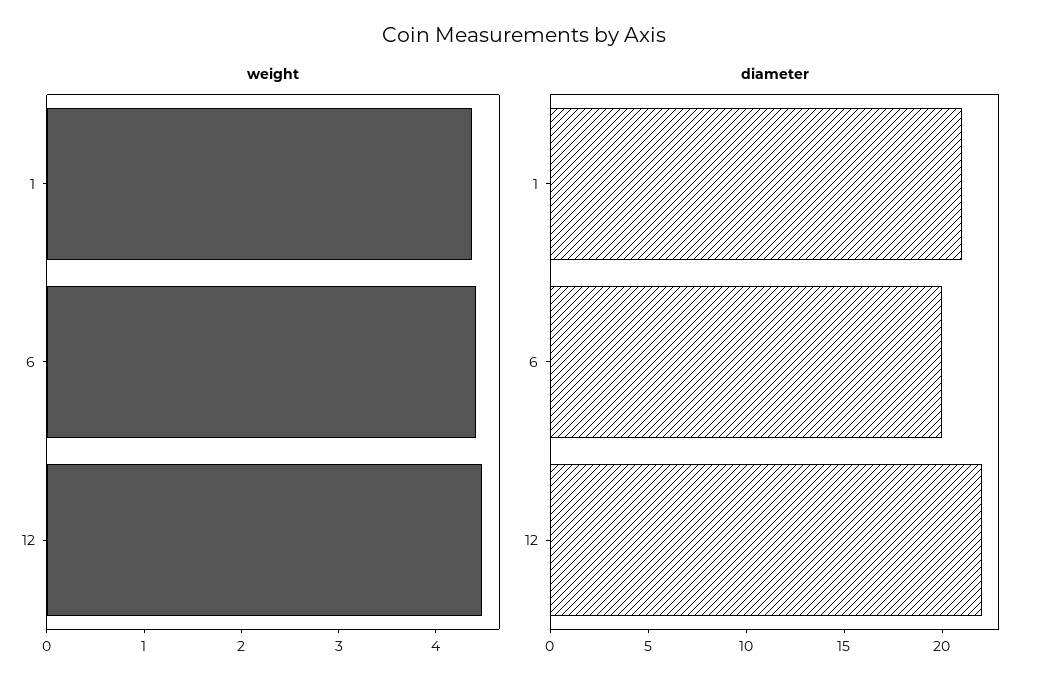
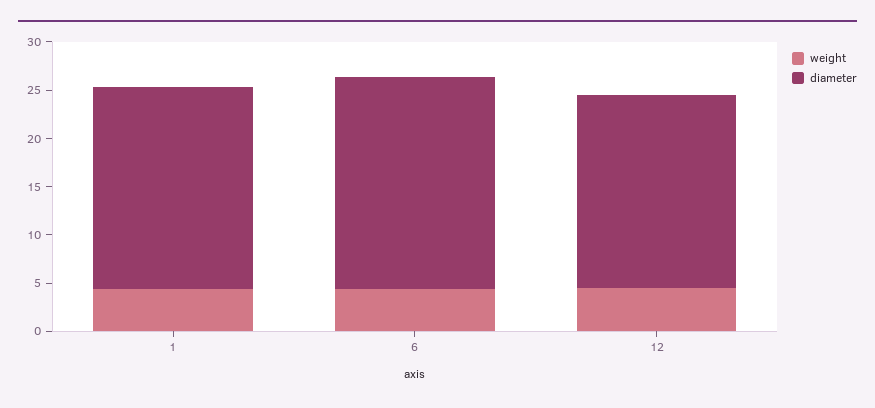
  {
    "weight": {
      "1": 4.4,
      "6": 4.4,
      "12": 4.4
    },
    "diameter": {
      "1": 21,
-     "6": 20,
+     "6": 22,
-     "12": 22
+     "12": 20
    }
  }

